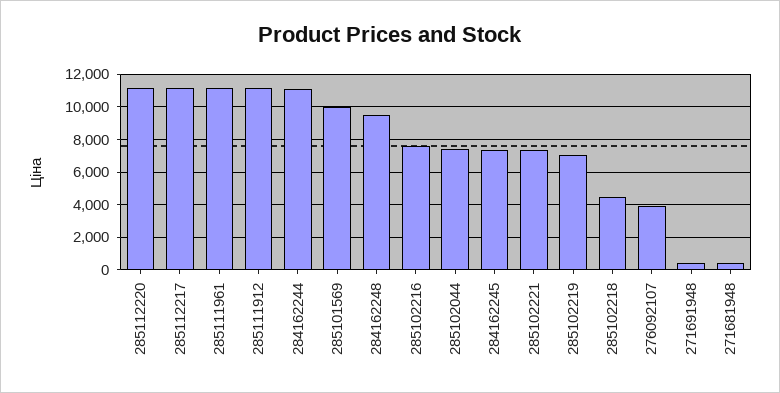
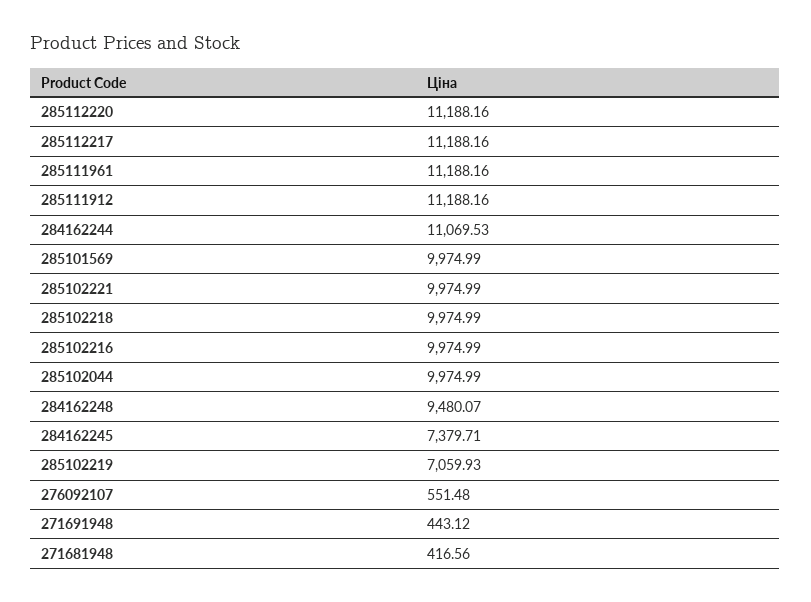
  {
    "285112220": 11188.16,
    "285112217": 11188.16,
    "285111961": 11188.16,
    "285111912": 11188.16,
    "284162244": 11069.53,
    "285101569": 9974.99,
    "284162248": 9480.07,
-   "285102216": 7500,
+   "285102216": 9974.99,
-   "285102044": 7500,
+   "285102044": 9974.99,
    "284162245": 7379.71,
-   "285102221": 7500,
+   "285102221": 9974.99,
    "285102219": 7059.93,
-   "285102218": 4500,
+   "285102218": 9974.99,
-   "276092107": 4000,
+   "276092107": 551.48,
    "271691948": 443.12,
    "271681948": 416.56
  }

